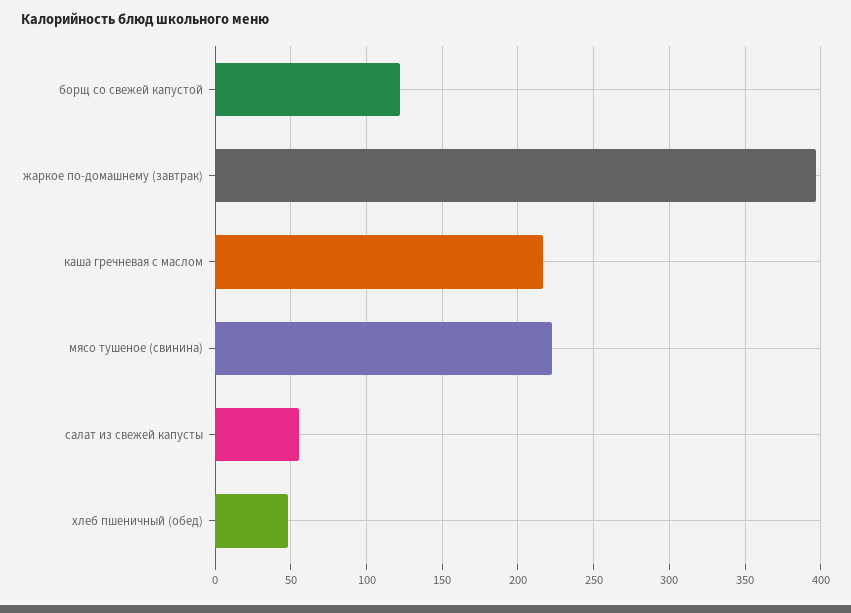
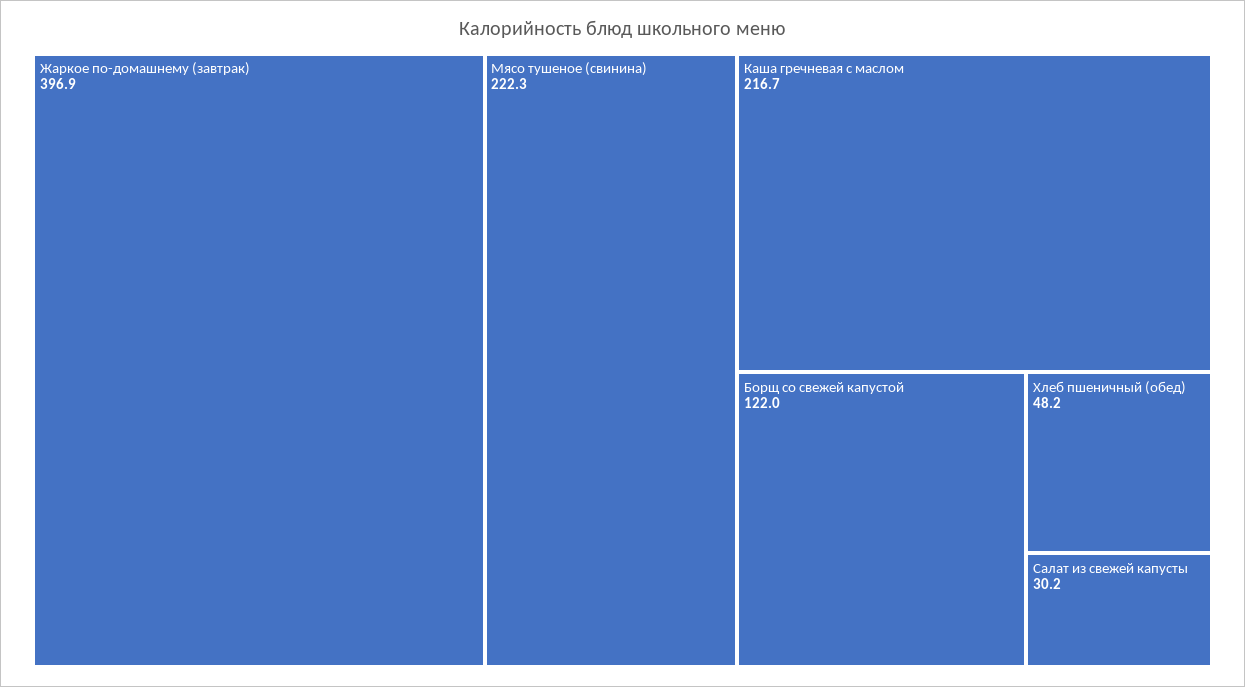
  {
    "борщ со свежей капустой": 122,
    "жаркое по-домашнему (завтрак)": 396.9,
    "каша гречневая с маслом": 216.7,
    "мясо тушеное (свинина)": 222.3,
-   "салат из свежей капусты": 55,
+   "салат из свежей капусты": 30.2,
    "хлеб пшеничный (обед)": 48.2
  }

